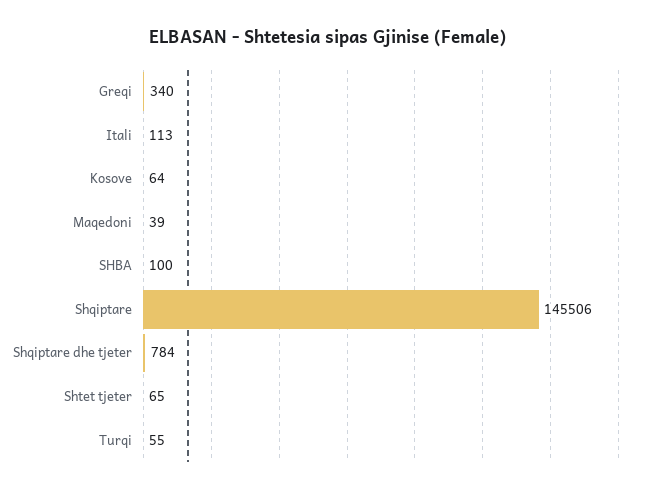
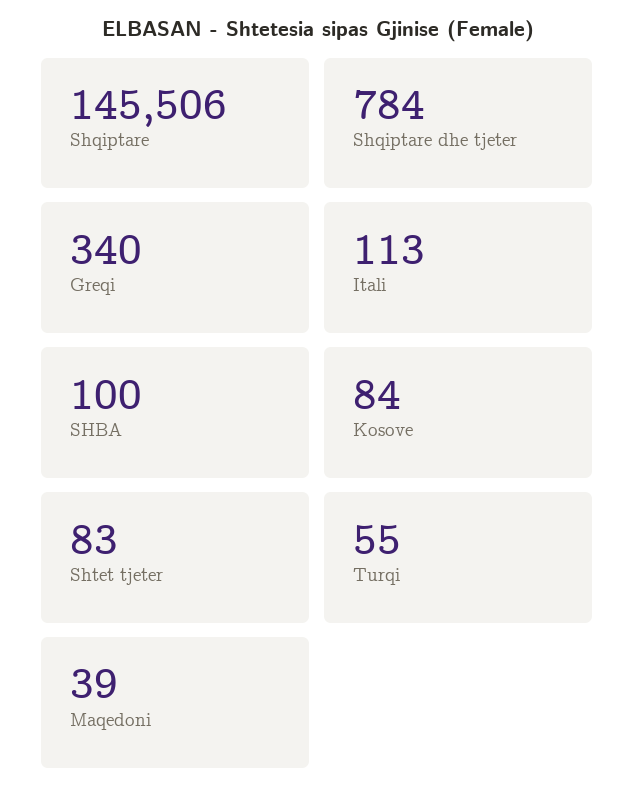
  {
    "Greqi": 340,
    "Itali": 113,
-   "Kosove": 64,
+   "Kosove": 84,
    "Maqedoni": 39,
    "SHBA": 100,
    "Shqiptare": 145506,
    "Shqiptare dhe tjeter": 784,
-   "Shtet tjeter": 65,
+   "Shtet tjeter": 83,
    "Turqi": 55
  }

